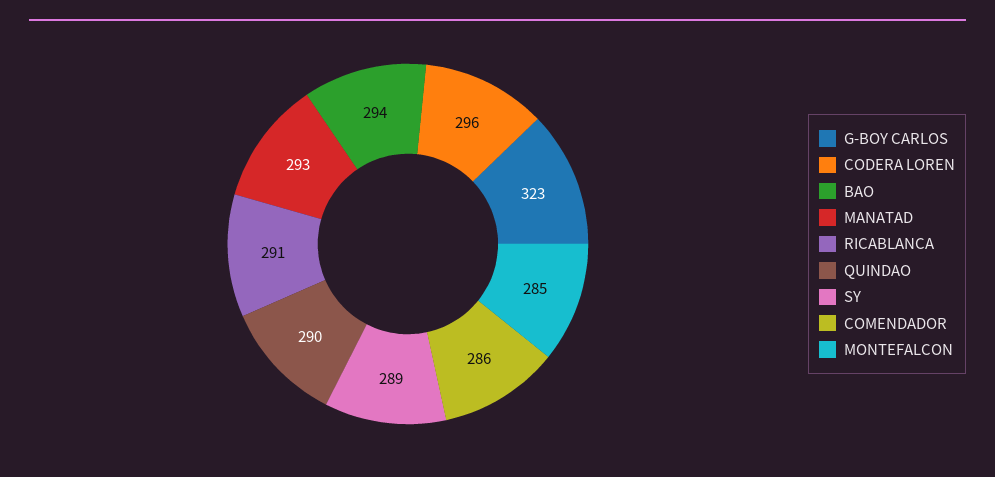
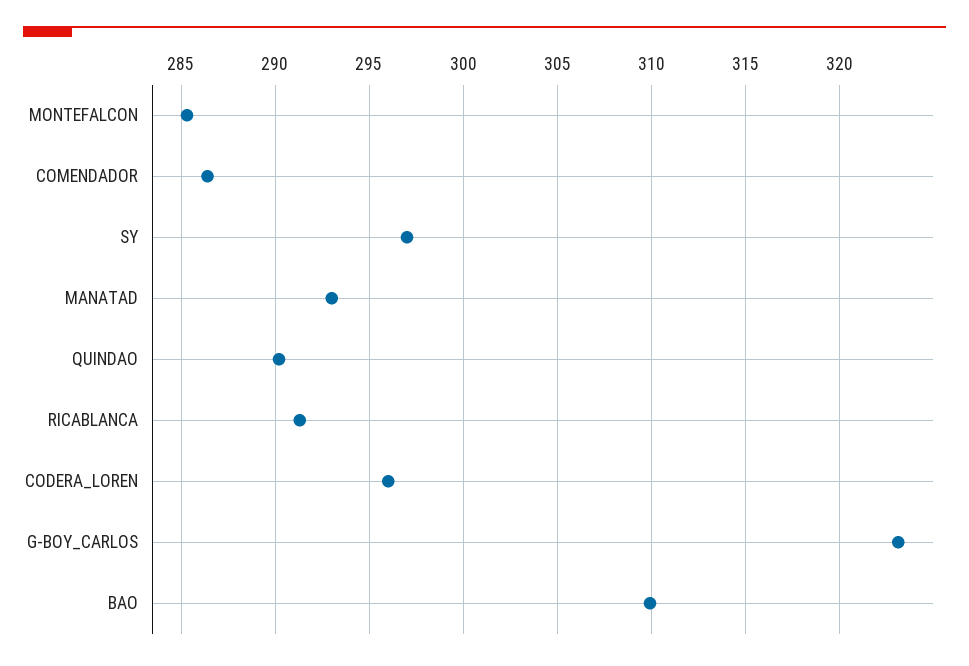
  {
    "G-BOY CARLOS": 323,
    "CODERA LOREN": 296,
-   "BAO": 294,
+   "BAO": 310,
    "MANATAD": 293,
    "RICABLANCA": 291,
    "QUINDAO": 290,
-   "SY": 289,
+   "SY": 297,
    "COMENDADOR": 286,
    "MONTEFALCON": 285
  }

